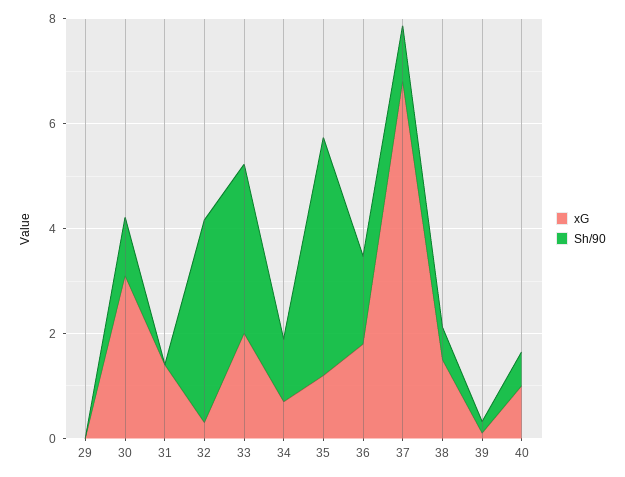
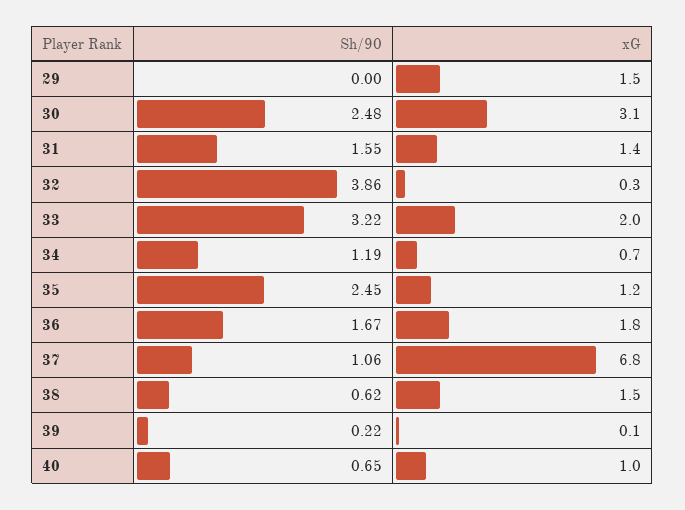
  {
    "xG": {
-     "29": 0,
+     "29": 1.5,
      "30": 3.1,
      "31": 1.4,
      "32": 0.3,
      "33": 2,
      "34": 0.7,
      "35": 1.2,
      "36": 1.8,
      "37": 6.8,
      "38": 1.5,
      "39": 0.1,
      "40": 1
    },
    "Sh/90": {
      "29": 0,
-     "30": 1,
+     "30": 2.48,
-     "31": 0,
+     "31": 1.55,
      "32": 3.86,
      "33": 3.22,
      "34": 1.19,
-     "35": 4.5,
+     "35": 2.45,
      "36": 1.67,
      "37": 1.06,
      "38": 0.62,
      "39": 0.22,
      "40": 0.65
    }
  }

